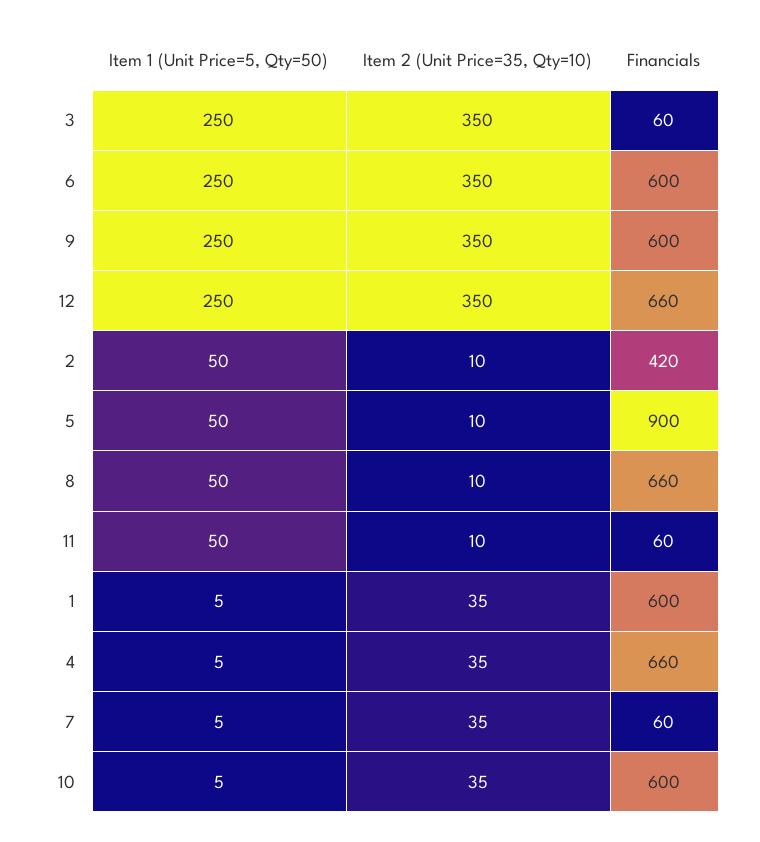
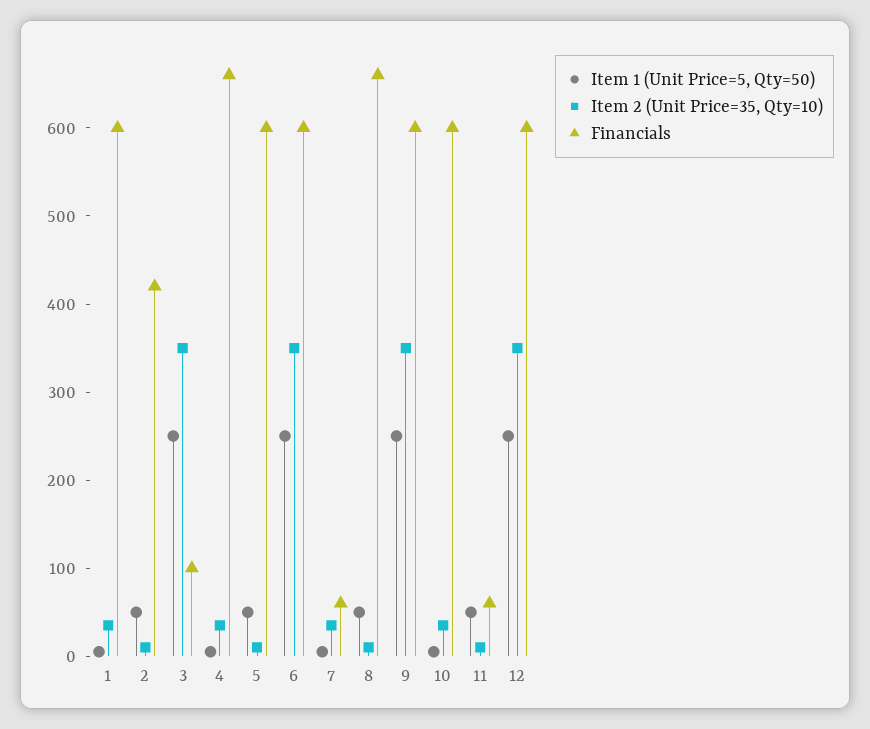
  {
    "Item 1 (Unit Price=5, Qty=50)": {
      "3": 250,
      "6": 250,
      "9": 250,
      "12": 250,
      "2": 50,
      "5": 50,
      "8": 50,
      "11": 50,
      "1": 5,
      "4": 5,
      "7": 5,
      "10": 5
    },
    "Item 2 (Unit Price=35, Qty=10)": {
      "3": 350,
      "6": 350,
      "9": 350,
      "12": 350,
      "2": 10,
      "5": 10,
      "8": 10,
      "11": 10,
      "1": 35,
      "4": 35,
      "7": 35,
      "10": 35
    },
    "Financials": {
-     "3": 60,
+     "3": 100,
      "6": 600,
      "9": 600,
-     "12": 660,
+     "12": 600,
      "2": 420,
-     "5": 900,
+     "5": 600,
      "8": 660,
      "11": 60,
      "1": 600,
      "4": 660,
      "7": 60,
      "10": 600
    }
  }

